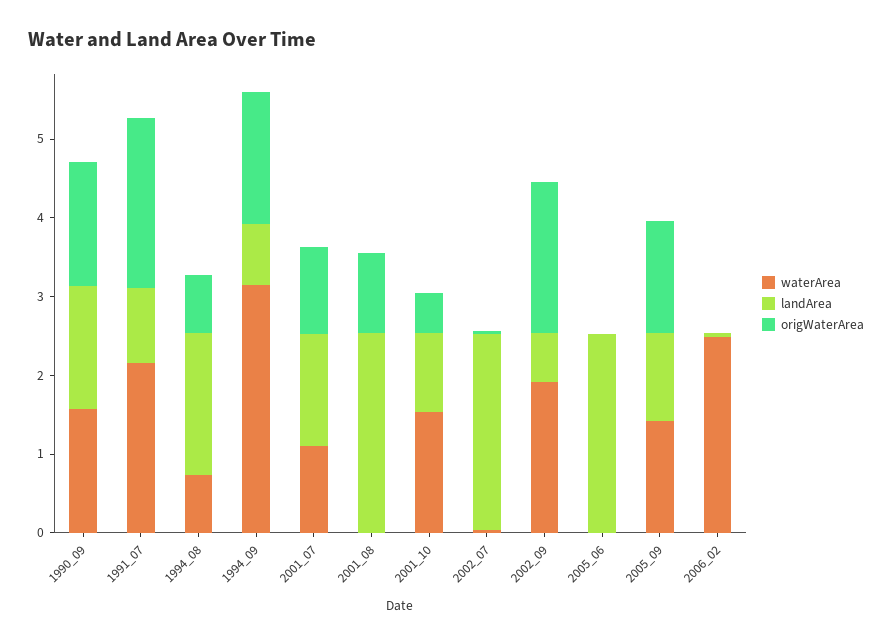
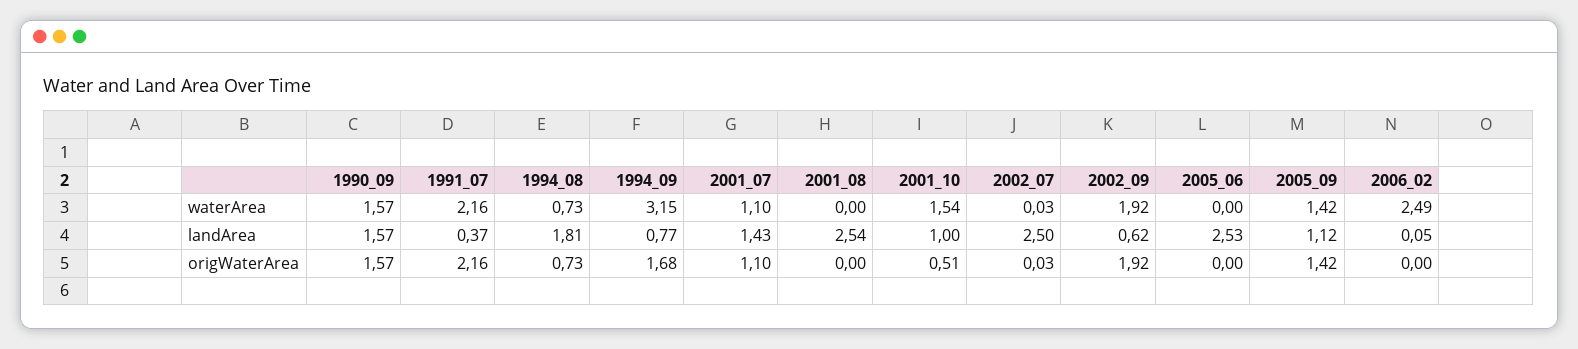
  {
    "waterArea": {
      "1990_09": 1.57,
      "1991_07": 2.16,
      "1994_08": 0.73,
      "1994_09": 3.15,
      "2001_07": 1.1,
      "2001_08": 0,
      "2001_10": 1.54,
      "2002_07": 0.03,
      "2002_09": 1.92,
      "2005_06": 0,
      "2005_09": 1.42,
      "2006_02": 2.49
    },
    "landArea": {
      "1990_09": 1.57,
-     "1991_07": 1,
+     "1991_07": 0.37,
      "1994_08": 1.81,
      "1994_09": 0.77,
      "2001_07": 1.43,
      "2001_08": 2.54,
      "2001_10": 1,
      "2002_07": 2.5,
      "2002_09": 0.62,
      "2005_06": 2.53,
      "2005_09": 1.12,
      "2006_02": 0.05
    },
    "origWaterArea": {
      "1990_09": 1.57,
      "1991_07": 2.16,
      "1994_08": 0.73,
      "1994_09": 1.68,
      "2001_07": 1.1,
-     "2001_08": 1,
+     "2001_08": 0,
      "2001_10": 0.51,
      "2002_07": 0.03,
      "2002_09": 1.92,
      "2005_06": 0,
      "2005_09": 1.42,
      "2006_02": 0
    }
  }

